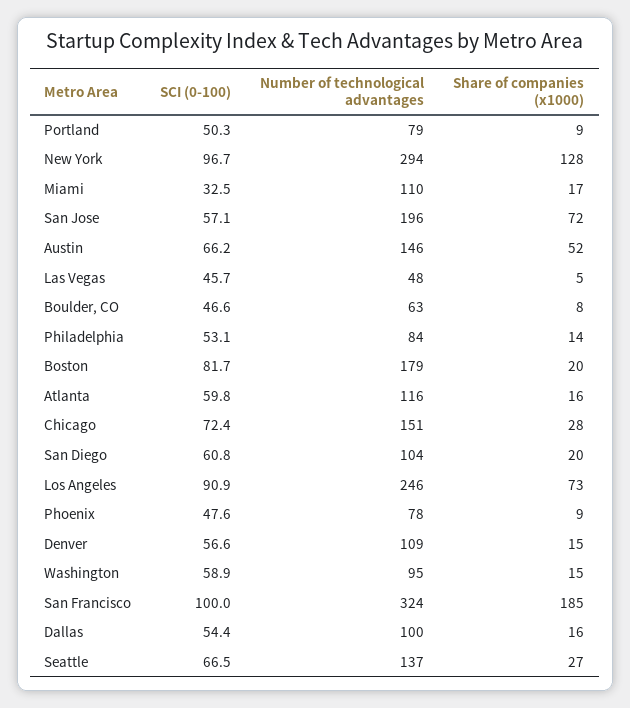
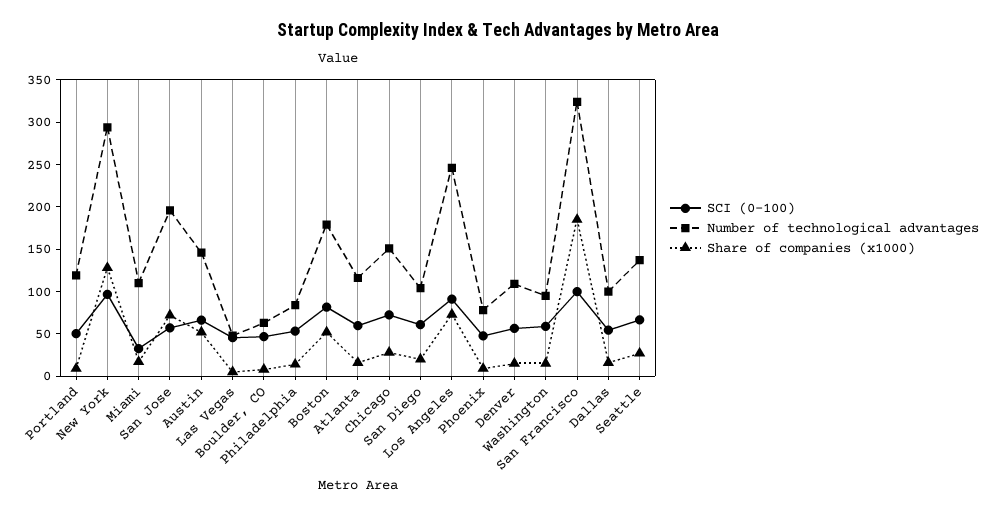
  {
    "SCI (0-100)": {
      "Portland": 50.3,
      "New York": 96.7,
      "Miami": 32.5,
      "San Jose": 57.1,
      "Austin": 66.2,
      "Las Vegas": 45.7,
      "Boulder, CO": 46.6,
      "Philadelphia": 53.1,
      "Boston": 81.7,
      "Atlanta": 59.8,
      "Chicago": 72.4,
      "San Diego": 60.8,
      "Los Angeles": 90.9,
      "Phoenix": 47.6,
      "Denver": 56.6,
      "Washington": 58.9,
      "San Francisco": 100,
      "Dallas": 54.4,
      "Seattle": 66.5
    },
    "Number of technological advantages": {
-     "Portland": 79,
+     "Portland": 120,
      "New York": 294,
      "Miami": 110,
      "San Jose": 196,
      "Austin": 146,
      "Las Vegas": 48,
      "Boulder, CO": 63,
      "Philadelphia": 84,
      "Boston": 179,
      "Atlanta": 116,
      "Chicago": 151,
      "San Diego": 104,
      "Los Angeles": 246,
      "Phoenix": 78,
      "Denver": 109,
      "Washington": 95,
      "San Francisco": 324,
      "Dallas": 100,
      "Seattle": 137
    },
    "Share of companies (x1000)": {
      "Portland": 9,
      "New York": 128,
      "Miami": 17,
      "San Jose": 72,
      "Austin": 52,
      "Las Vegas": 5,
      "Boulder, CO": 8,
      "Philadelphia": 14,
-     "Boston": 20,
+     "Boston": 50,
      "Atlanta": 16,
      "Chicago": 28,
      "San Diego": 20,
      "Los Angeles": 73,
      "Phoenix": 9,
      "Denver": 15,
      "Washington": 15,
      "San Francisco": 185,
      "Dallas": 16,
      "Seattle": 27
    }
  }

